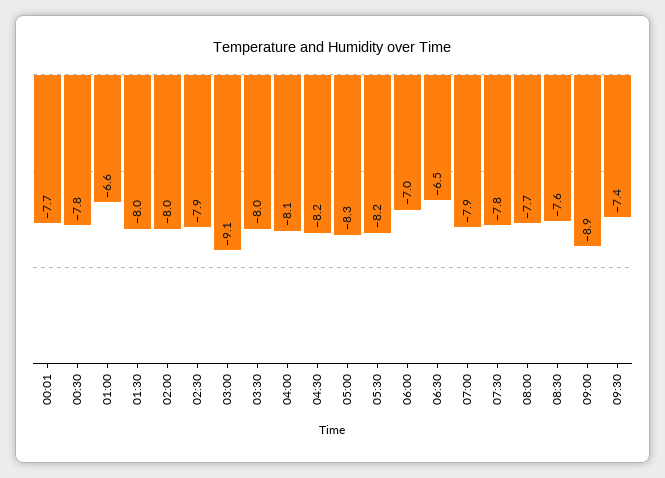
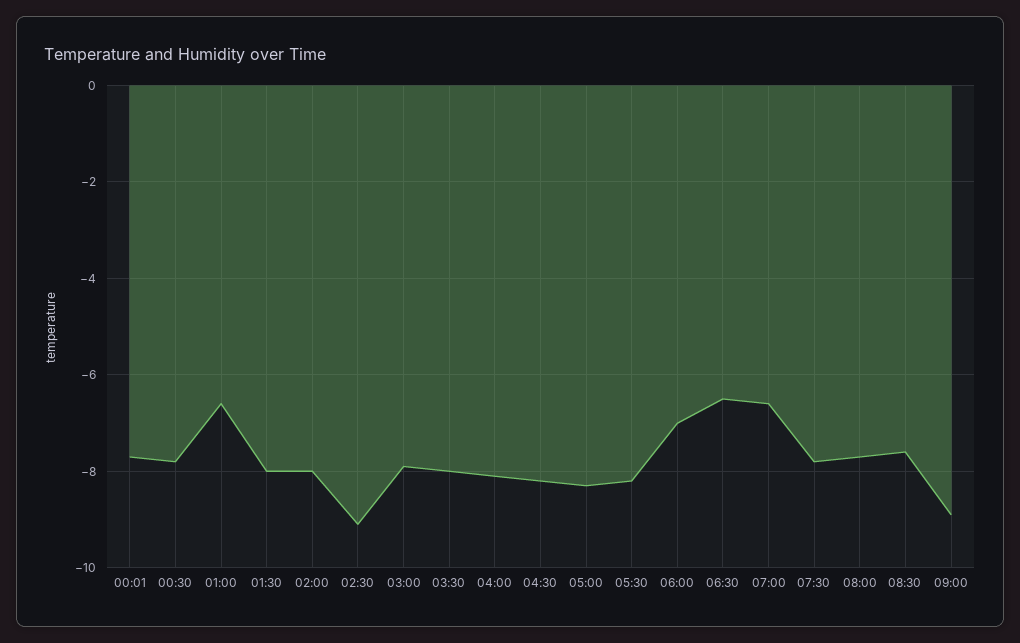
  {
    "00:01": -7.7,
    "00:30": -7.8,
    "01:00": -6.6,
    "01:30": -8,
    "02:00": -8,
-   "02:30": -7.9,
+   "02:30": -9,
-   "03:00": -9.1,
+   "03:00": -8,
    "03:30": -8,
    "04:00": -8.1,
    "04:30": -8.2,
    "05:00": -8.3,
    "05:30": -8.2,
    "06:00": -7,
    "06:30": -6.5,
-   "07:00": -7.9,
+   "07:00": -6.5,
    "07:30": -7.8,
    "08:00": -7.7,
    "08:30": -7.6,
-   "09:00": -8.9,
+   "09:00": -8.9
-   "09:30": -7.4
  }

